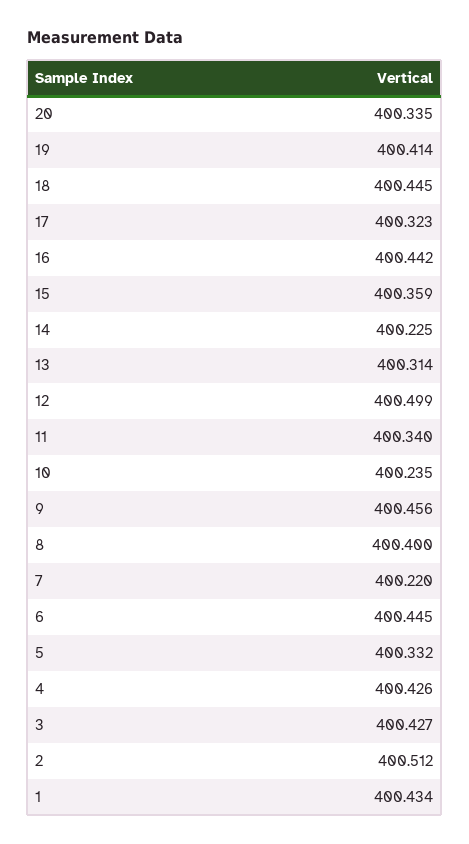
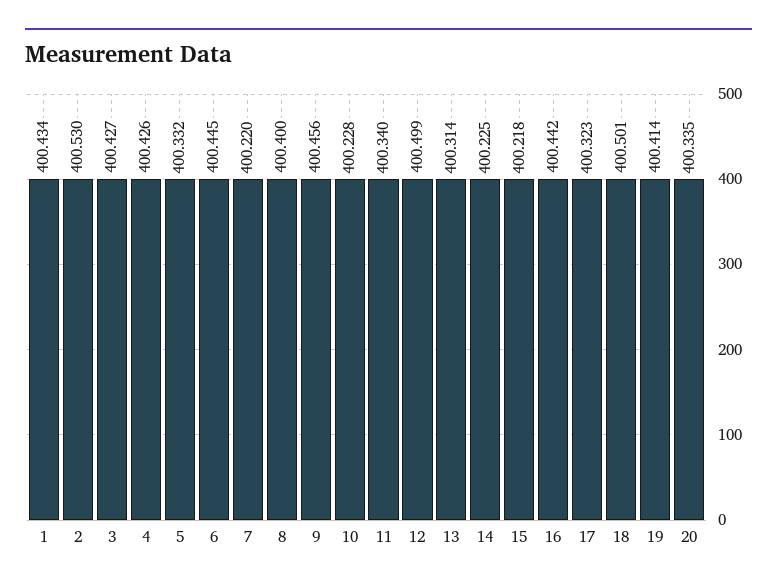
  {
    "20": 400.335,
    "19": 400.414,
-   "18": 400.445,
+   "18": 400.501,
    "17": 400.323,
    "16": 400.442,
-   "15": 400.359,
+   "15": 400.218,
    "14": 400.225,
    "13": 400.314,
    "12": 400.499,
    "11": 400.34,
-   "10": 400.235,
+   "10": 400.228,
    "9": 400.456,
    "8": 400.4,
    "7": 400.22,
    "6": 400.445,
    "5": 400.332,
    "4": 400.426,
    "3": 400.427,
-   "2": 400.512,
+   "2": 400.53,
    "1": 400.434
  }

